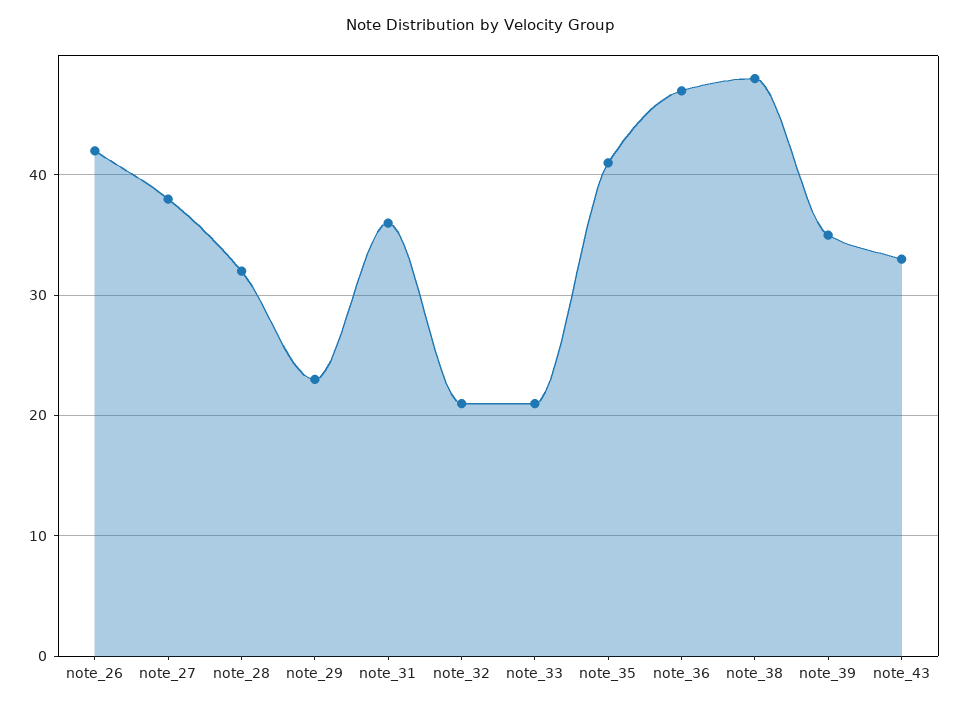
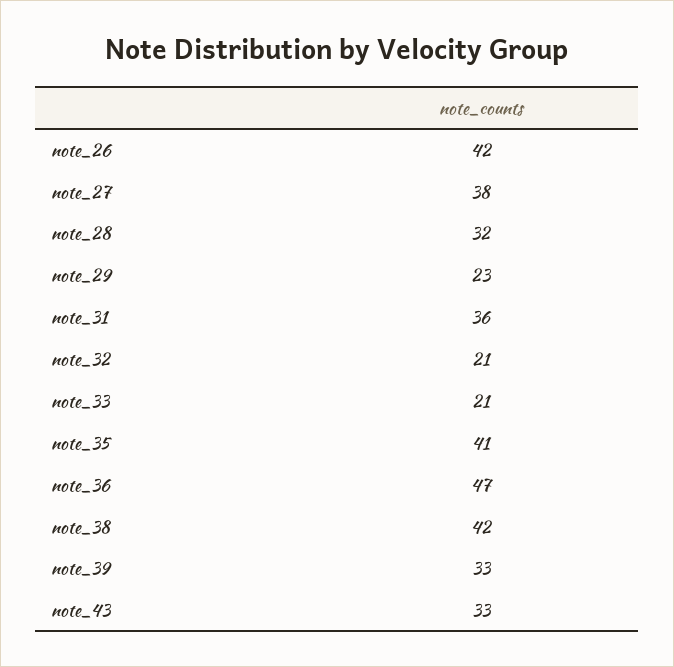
  {
    "note_26": 42,
    "note_27": 38,
    "note_28": 32,
    "note_29": 23,
    "note_31": 36,
    "note_32": 21,
    "note_33": 21,
    "note_35": 41,
    "note_36": 47,
-   "note_38": 48,
+   "note_38": 42,
-   "note_39": 35,
+   "note_39": 33,
    "note_43": 33
  }

